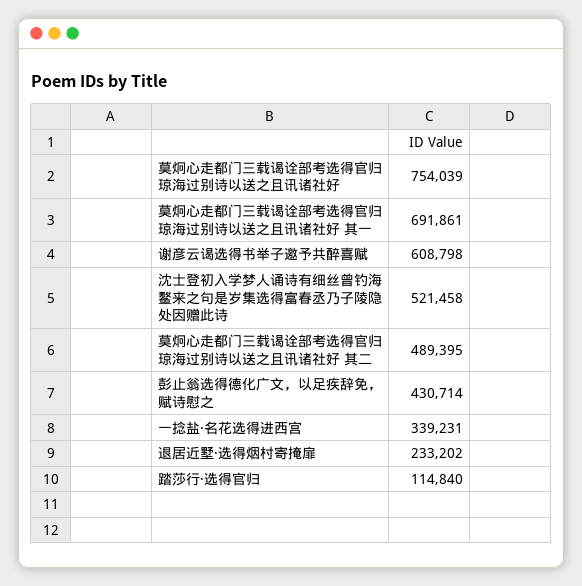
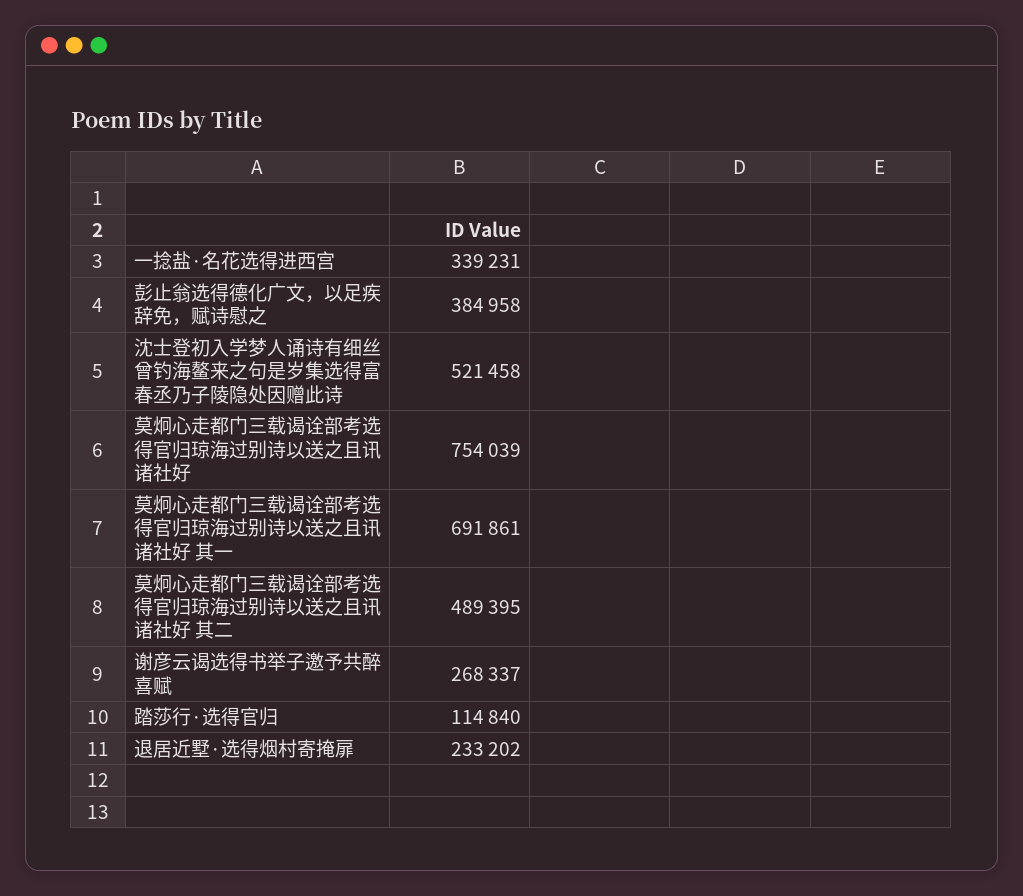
  {
    "莫炯心走都门三载谒诠部考选得官归琼海过别诗以送之且讯诸社好": 754039,
    "莫炯心走都门三载谒诠部考选得官归琼海过别诗以送之且讯诸社好 其一": 691861,
-   "谢彦云谒选得书举子邀予共醉喜赋": 608798,
+   "谢彦云谒选得书举子邀予共醉喜赋": 268337,
    "沈士登初入学梦人诵诗有细丝曾钓海鳌来之句是岁集选得富春丞乃子陵隐处因赠此诗": 521458,
    "莫炯心走都门三载谒诠部考选得官归琼海过别诗以送之且讯诸社好 其二": 489395,
-   "彭止翁选得德化广文，以足疾辞免，赋诗慰之": 430714,
+   "彭止翁选得德化广文，以足疾辞免，赋诗慰之": 384958,
    "一捻盐·名花选得进西宫": 339231,
    "退居近墅·选得烟村寄掩扉": 233202,
    "踏莎行·选得官归": 114840
  }

